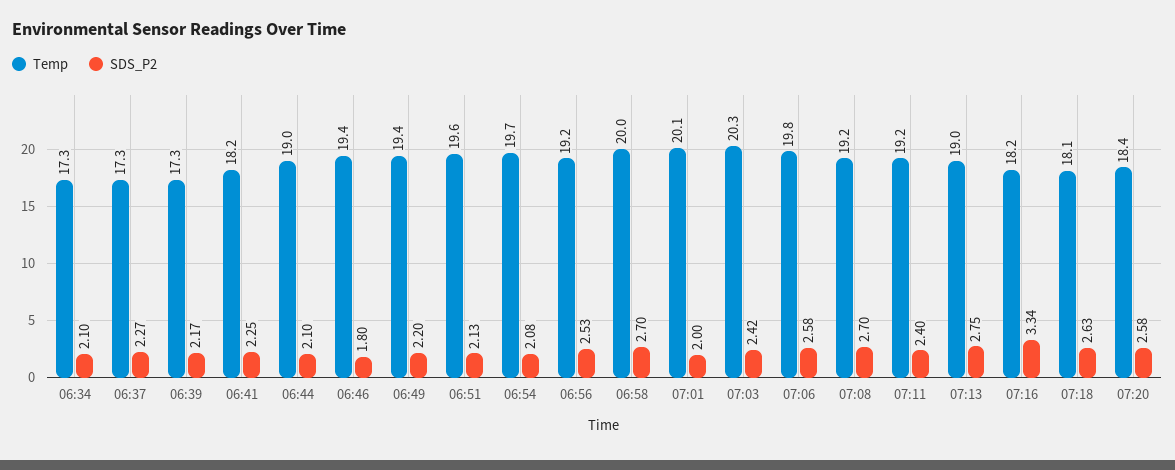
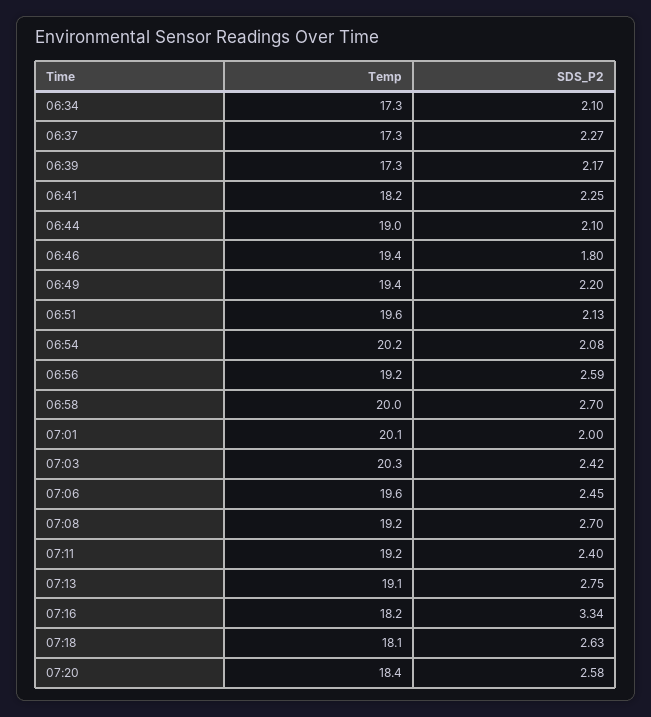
  {
    "Temp": {
      "06:34": 17.3,
      "06:37": 17.3,
      "06:39": 17.3,
      "06:41": 18.2,
      "06:44": 19,
      "06:46": 19.4,
      "06:49": 19.4,
      "06:51": 19.6,
-     "06:54": 19.7,
+     "06:54": 20.2,
      "06:56": 19.2,
      "06:58": 20,
      "07:01": 20.1,
      "07:03": 20.3,
-     "07:06": 19.8,
+     "07:06": 19.6,
      "07:08": 19.2,
      "07:11": 19.2,
-     "07:13": 19,
+     "07:13": 19.1,
      "07:16": 18.2,
      "07:18": 18.1,
      "07:20": 18.4
    },
    "SDS_P2": {
      "06:34": 2.1,
      "06:37": 2.27,
      "06:39": 2.17,
      "06:41": 2.25,
      "06:44": 2.1,
      "06:46": 1.8,
      "06:49": 2.2,
      "06:51": 2.13,
      "06:54": 2.08,
-     "06:56": 2.53,
+     "06:56": 2.59,
      "06:58": 2.7,
      "07:01": 2,
      "07:03": 2.42,
-     "07:06": 2.58,
+     "07:06": 2.45,
      "07:08": 2.7,
      "07:11": 2.4,
      "07:13": 2.75,
      "07:16": 3.34,
      "07:18": 2.63,
      "07:20": 2.58
    }
  }

